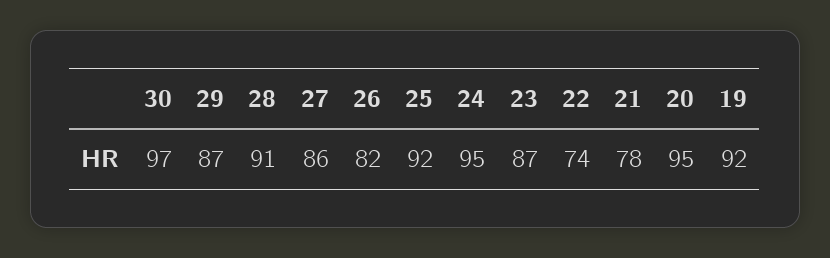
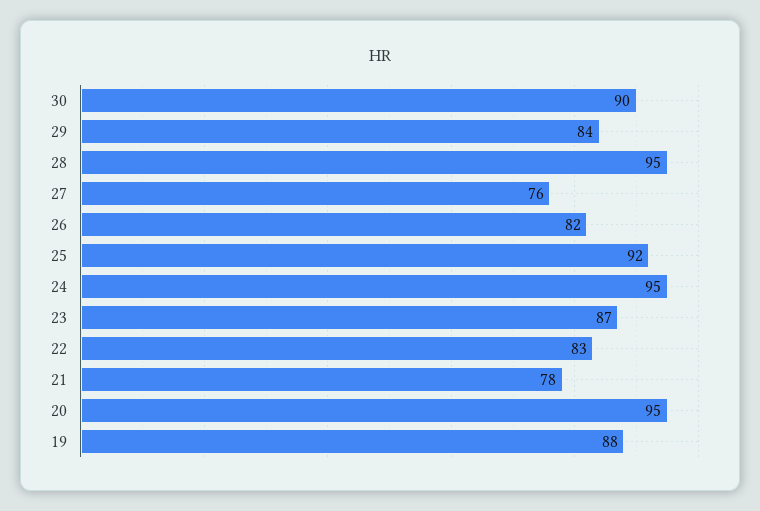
  {
-   "30": 97,
+   "30": 90,
-   "29": 87,
+   "29": 84,
-   "28": 91,
+   "28": 95,
-   "27": 86,
+   "27": 76,
    "26": 82,
    "25": 92,
    "24": 95,
    "23": 87,
-   "22": 74,
+   "22": 83,
    "21": 78,
    "20": 95,
-   "19": 92
+   "19": 88
  }

